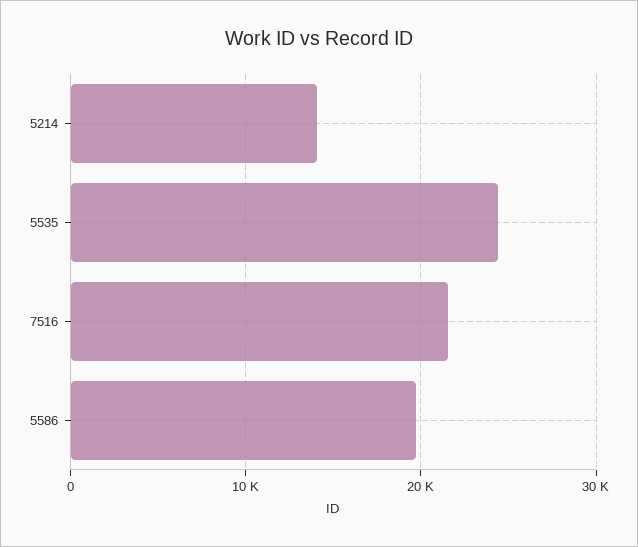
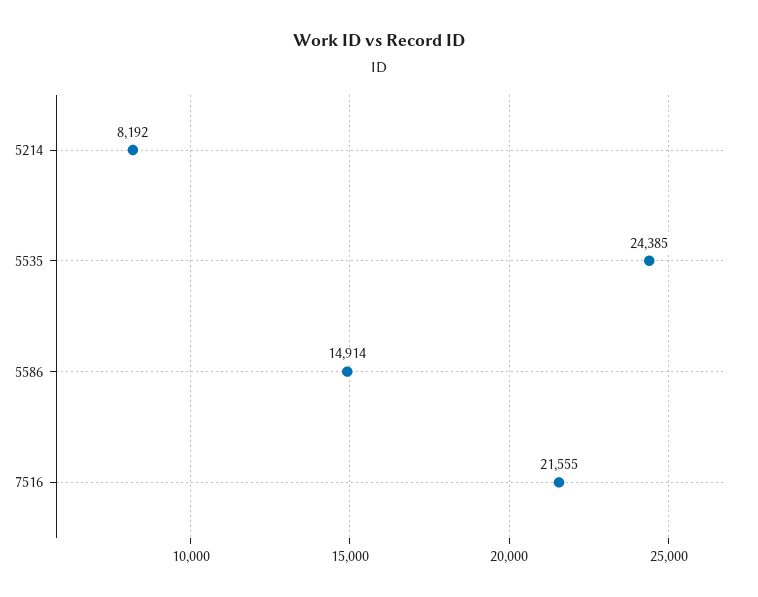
  {
-   "5214": 14000,
+   "5214": 8192,
    "5535": 24385,
    "7516": 21555,
-   "5586": 20000
+   "5586": 14914
  }

